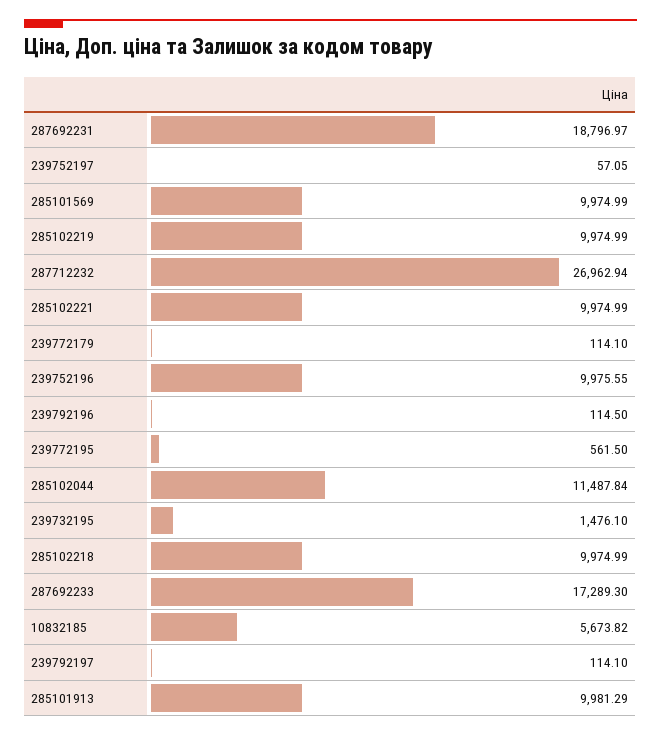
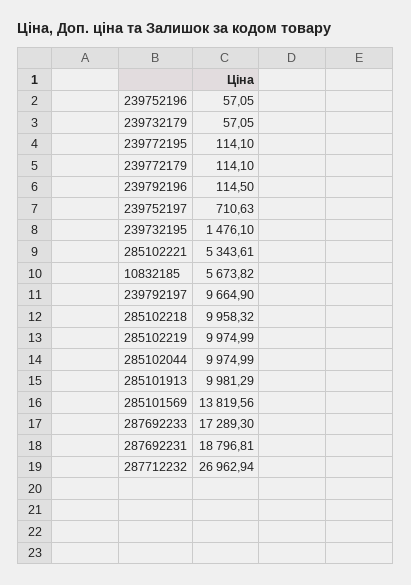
  {
-   "287692231": 18796.97,
+   "287692231": 18796.81,
-   "239752197": 57.05,
+   "239752197": 710.63,
-   "285101569": 9974.99,
+   "285101569": 13819.56,
    "285102219": 9974.99,
    "287712232": 26962.94,
-   "285102221": 9974.99,
+   "285102221": 5343.61,
    "239772179": 114.1,
-   "239752196": 9975.55,
+   "239752196": 57.05,
    "239792196": 114.5,
-   "239772195": 561.5,
+   "239772195": 114.1,
-   "285102044": 11487.84,
+   "285102044": 9974.99,
    "239732195": 1476.1,
-   "285102218": 9974.99,
+   "285102218": 9958.32,
    "287692233": 17289.3,
    "10832185": 5673.82,
-   "239792197": 114.1,
+   "239792197": 9664.9,
-   "285101913": 9981.29
+   "285101913": 9981.29,
+   "239732179": 57.05
  }

